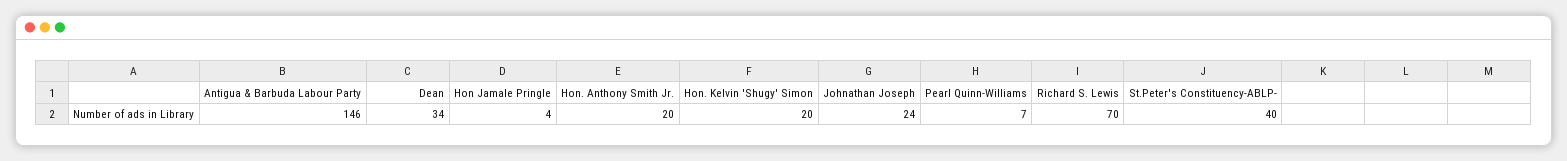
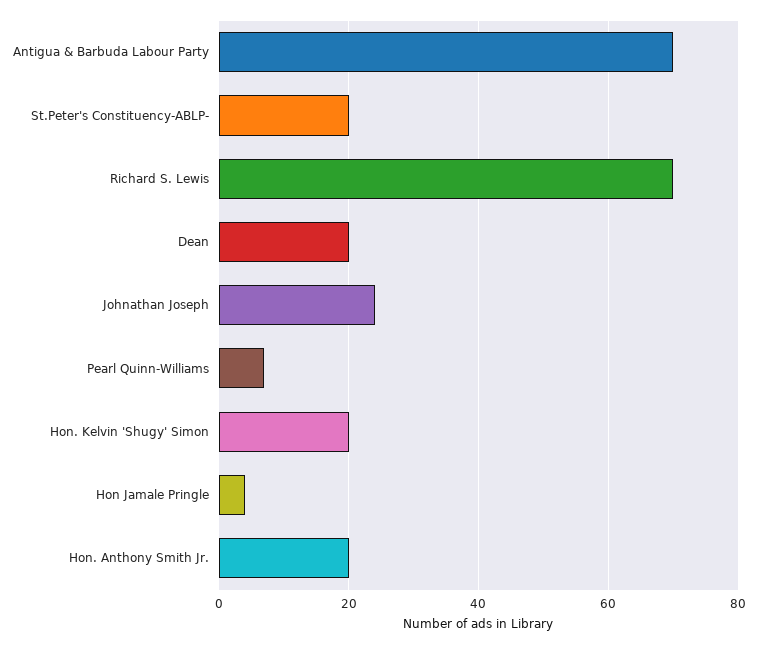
  {
-   "Antigua & Barbuda Labour Party": 146,
+   "Antigua & Barbuda Labour Party": 70,
-   "Dean": 34,
+   "Dean": 20,
    "Hon Jamale Pringle": 4,
    "Hon. Anthony Smith Jr.": 20,
    "Hon. Kelvin 'Shugy' Simon": 20,
    "Johnathan Joseph": 24,
    "Pearl Quinn-Williams": 7,
    "Richard S. Lewis": 70,
-   "St.Peter's Constituency-ABLP-": 40
+   "St.Peter's Constituency-ABLP-": 20
  }

